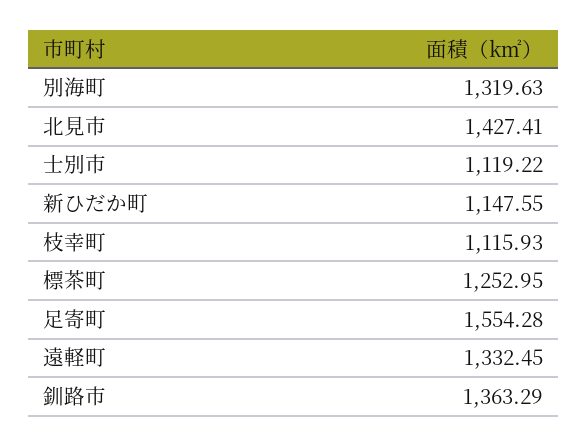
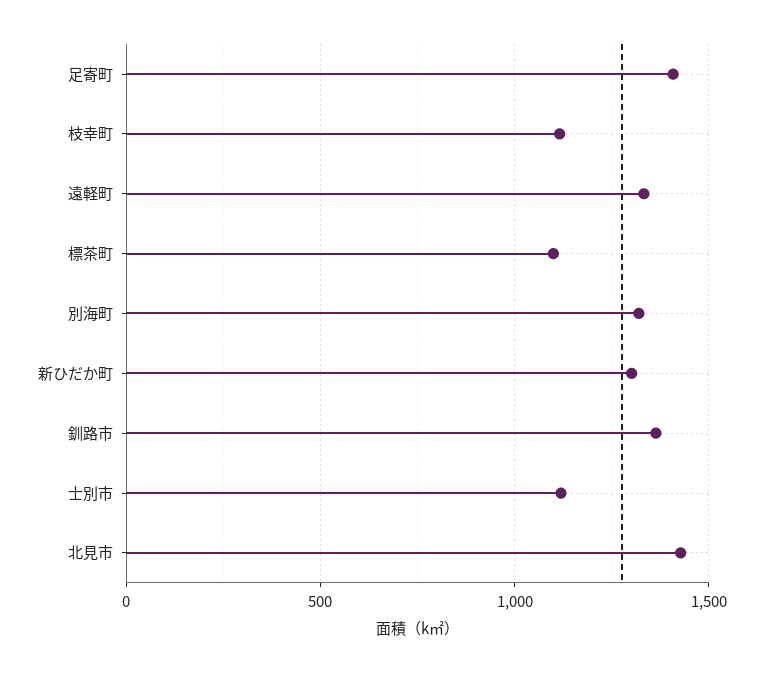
  {
    "別海町": 1319.63,
    "北見市": 1427.41,
    "士別市": 1119.22,
-   "新ひだか町": 1147.55,
+   "新ひだか町": 1300,
    "枝幸町": 1115.93,
-   "標茶町": 1252.95,
+   "標茶町": 1100,
-   "足寄町": 1554.28,
+   "足寄町": 1400,
    "遠軽町": 1332.45,
    "釧路市": 1363.29
  }

